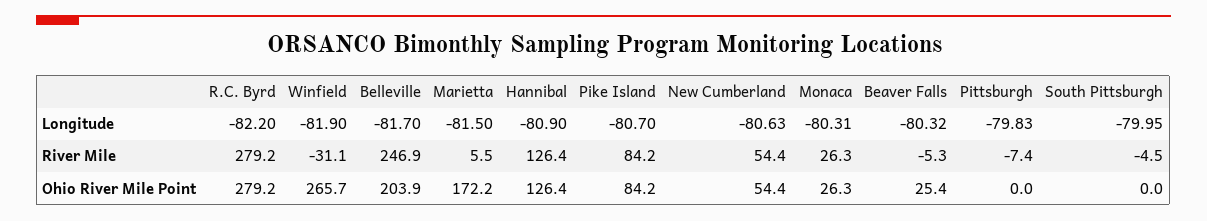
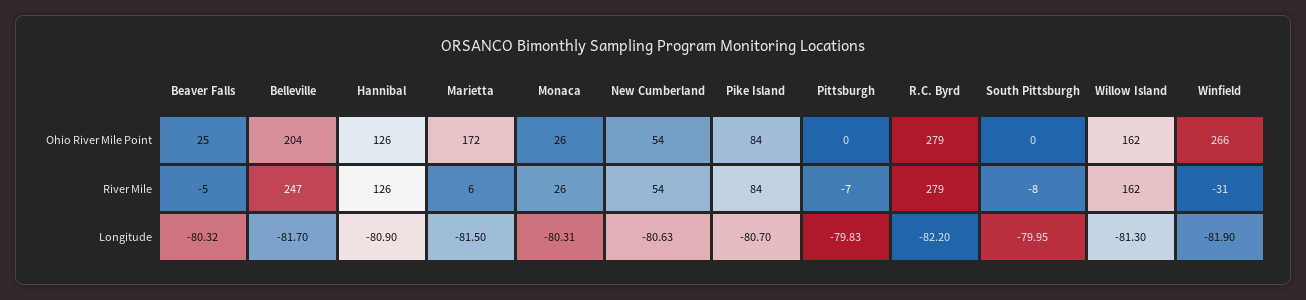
  {
    "R.C. Byrd": {
      "Longitude": -82.2,
      "River Mile": 279.2,
      "Ohio River Mile Point": 279.2
    },
    "Winfield": {
      "Longitude": -81.9,
      "River Mile": -31.1,
      "Ohio River Mile Point": 265.7
    },
    "Belleville": {
      "Longitude": -81.7,
      "River Mile": 246.9,
      "Ohio River Mile Point": 203.9
    },
    "Marietta": {
      "Longitude": -81.5,
      "River Mile": 5.5,
      "Ohio River Mile Point": 172.2
    },
    "Hannibal": {
      "Longitude": -80.9,
      "River Mile": 126.4,
      "Ohio River Mile Point": 126.4
    },
    "Pike Island": {
      "Longitude": -80.7,
      "River Mile": 84.2,
      "Ohio River Mile Point": 84.2
    },
    "New Cumberland": {
      "Longitude": -80.63,
      "River Mile": 54.4,
      "Ohio River Mile Point": 54.4
    },
    "Monaca": {
      "Longitude": -80.31,
      "River Mile": 26.3,
      "Ohio River Mile Point": 26.3
    },
    "Beaver Falls": {
      "Longitude": -80.32,
      "River Mile": -5.3,
      "Ohio River Mile Point": 25.4
    },
    "Pittsburgh": {
      "Longitude": -79.83,
      "River Mile": -7.4,
      "Ohio River Mile Point": 0
    },
    "South Pittsburgh": {
      "Longitude": -79.95,
-     "River Mile": -4.5,
+     "River Mile": -8,
      "Ohio River Mile Point": 0
-   }
+   },
+   "Willow Island": {
+     "Ohio River Mile Point": 162,
+     "River Mile": 162,
+     "Longitude": -81.3
+   }
  }

